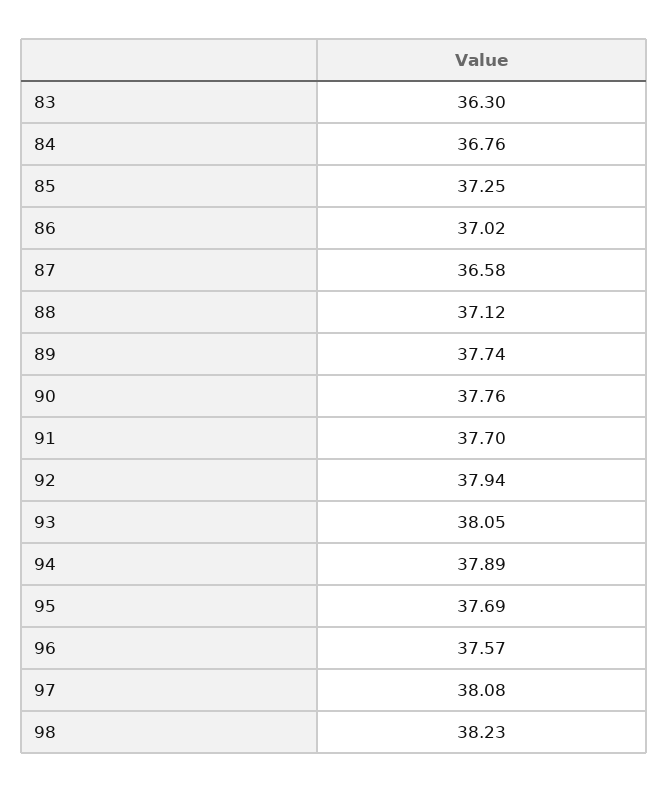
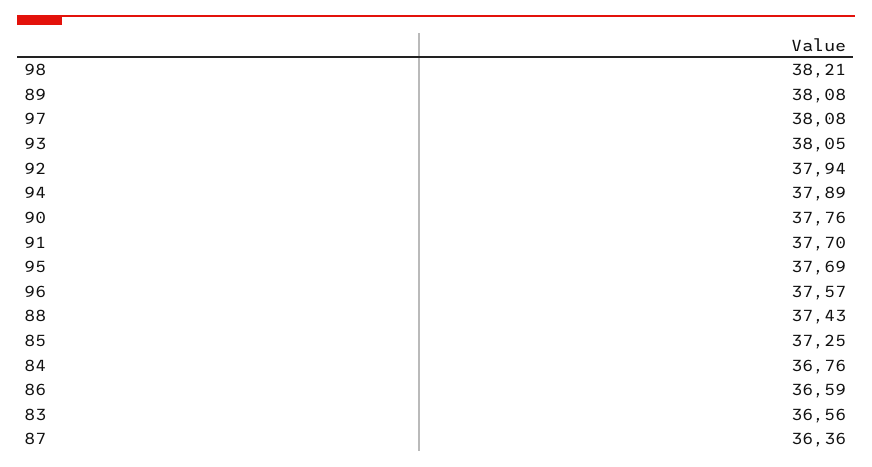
  {
-   "83": 36.3,
+   "83": 36.56,
    "84": 36.76,
    "85": 37.25,
-   "86": 37.02,
+   "86": 36.59,
-   "87": 36.58,
+   "87": 36.36,
-   "88": 37.12,
+   "88": 37.43,
-   "89": 37.74,
+   "89": 38.08,
    "90": 37.76,
    "91": 37.7,
    "92": 37.94,
    "93": 38.05,
    "94": 37.89,
    "95": 37.69,
    "96": 37.57,
    "97": 38.08,
-   "98": 38.23
+   "98": 38.21
  }

